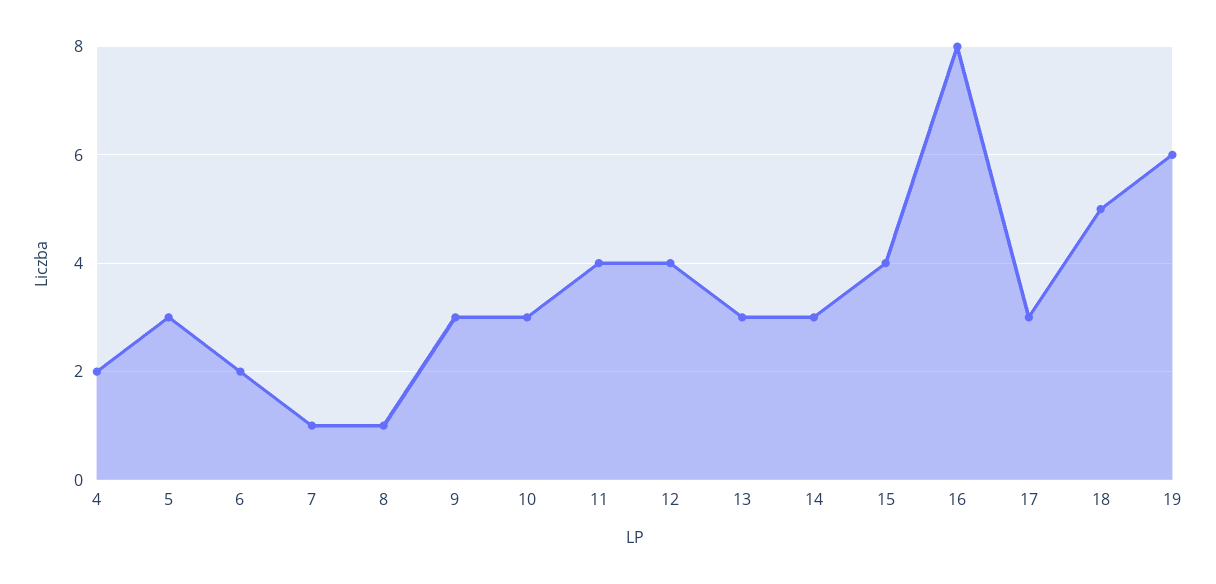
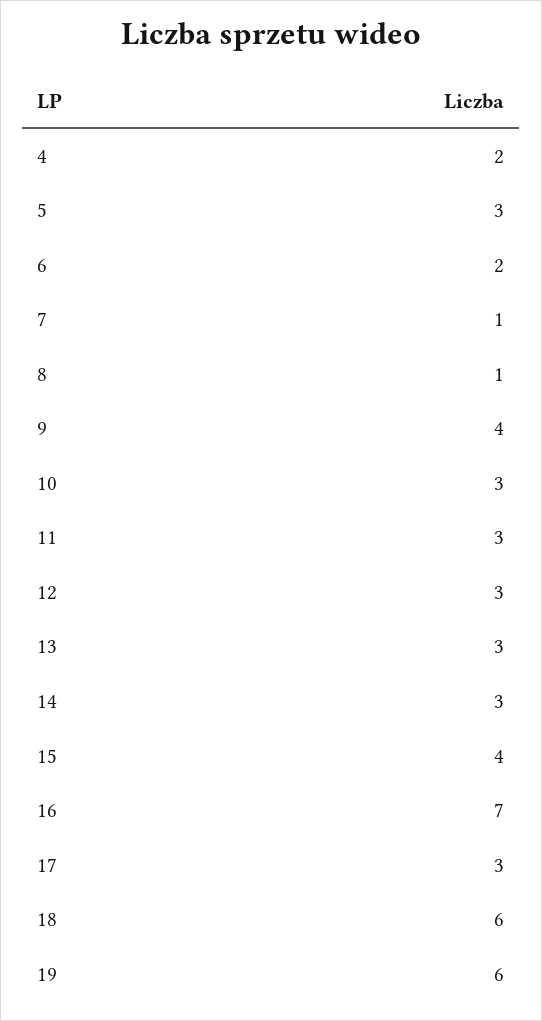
  {
    "4": 2,
    "5": 3,
    "6": 2,
    "7": 1,
    "8": 1,
-   "9": 3,
+   "9": 4,
    "10": 3,
-   "11": 4,
+   "11": 3,
-   "12": 4,
+   "12": 3,
    "13": 3,
    "14": 3,
    "15": 4,
-   "16": 8,
+   "16": 7,
    "17": 3,
-   "18": 5,
+   "18": 6,
    "19": 6
  }

